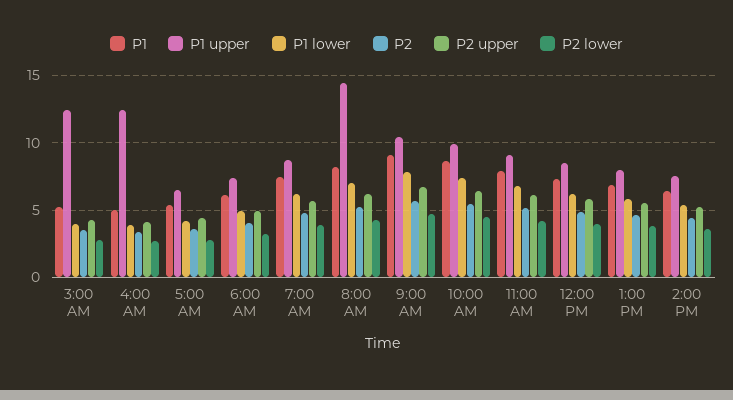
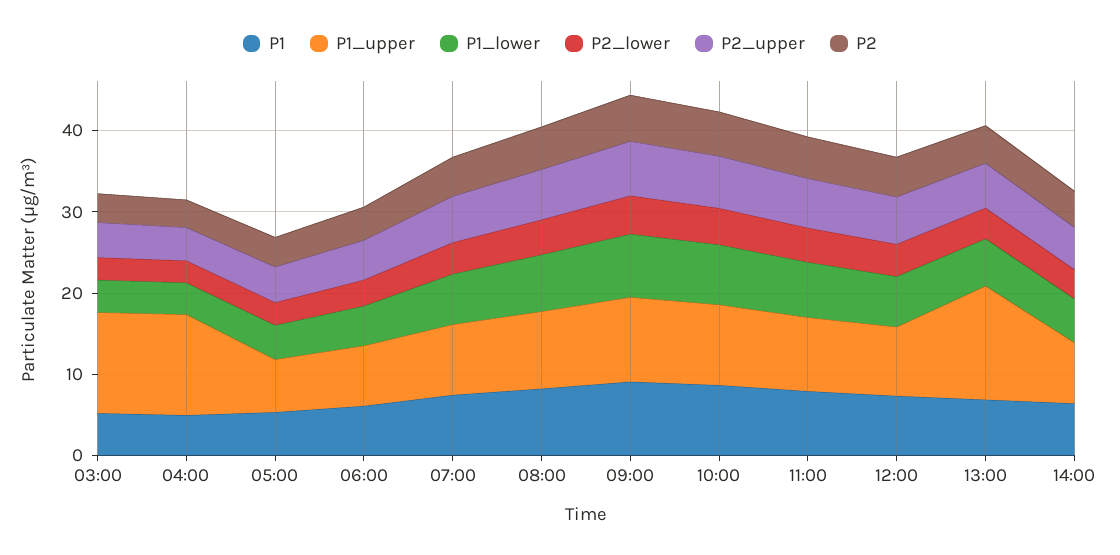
  {
    "P1": {
      "3:00 AM": 5,
      "4:00 AM": 5,
      "5:00 AM": 5.5,
      "6:00 AM": 6,
      "7:00 AM": 7.5,
      "8:00 AM": 8,
      "9:00 AM": 9,
      "10:00 AM": 8.5,
      "11:00 AM": 8,
      "12:00 PM": 7.5,
      "1:00 PM": 7,
      "2:00 PM": 6.5
    },
    "P1 upper": {
      "3:00 AM": 12.5,
      "4:00 AM": 12.5,
      "5:00 AM": 6.5,
      "6:00 AM": 7.5,
      "7:00 AM": 8.5,
-     "8:00 AM": 14.5,
+     "8:00 AM": 10,
      "9:00 AM": 10.5,
      "10:00 AM": 10,
      "11:00 AM": 9,
      "12:00 PM": 8.5,
-     "1:00 PM": 8,
+     "1:00 PM": 14,
      "2:00 PM": 7.5
    },
    "P1 lower": {
      "3:00 AM": 4,
      "4:00 AM": 4,
      "5:00 AM": 4,
      "6:00 AM": 5,
      "7:00 AM": 6,
      "8:00 AM": 7,
      "9:00 AM": 8,
      "10:00 AM": 7.5,
      "11:00 AM": 7,
      "12:00 PM": 6,
      "1:00 PM": 6,
      "2:00 PM": 5.5
    },
    "P2": {
      "3:00 AM": 3.5,
      "4:00 AM": 3.5,
      "5:00 AM": 3.5,
      "6:00 AM": 4,
      "7:00 AM": 5,
      "8:00 AM": 5,
      "9:00 AM": 5.5,
      "10:00 AM": 5.5,
      "11:00 AM": 5,
      "12:00 PM": 5,
      "1:00 PM": 4.5,
      "2:00 PM": 4.5
    },
    "P2 upper": {
      "3:00 AM": 4.5,
      "4:00 AM": 4,
      "5:00 AM": 4.5,
      "6:00 AM": 5,
      "7:00 AM": 5.5,
      "8:00 AM": 6,
      "9:00 AM": 6.5,
      "10:00 AM": 6.5,
      "11:00 AM": 6,
      "12:00 PM": 6,
      "1:00 PM": 5.5,
      "2:00 PM": 5
    },
    "P2 lower": {
      "3:00 AM": 3,
      "4:00 AM": 2.5,
      "5:00 AM": 3,
      "6:00 AM": 3,
      "7:00 AM": 4,
      "8:00 AM": 4.5,
      "9:00 AM": 4.5,
      "10:00 AM": 4.5,
      "11:00 AM": 4,
      "12:00 PM": 4,
      "1:00 PM": 4,
      "2:00 PM": 3.5
    }
  }

